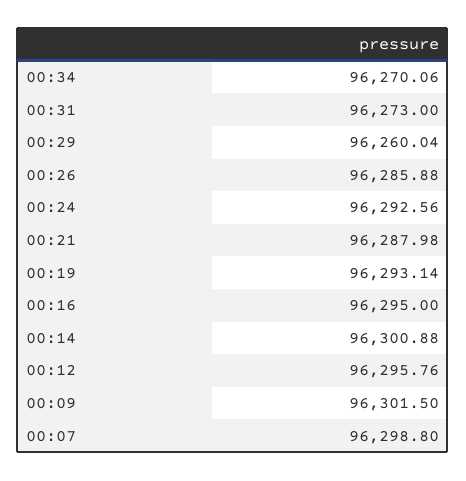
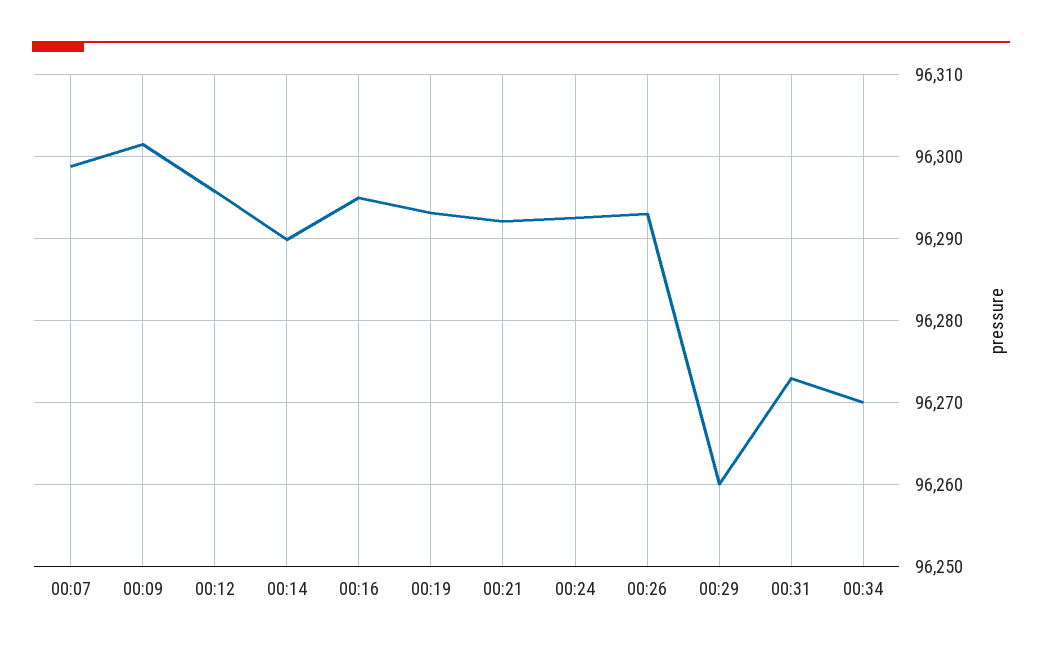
  {
    "00:34": 96270.06,
    "00:31": 96273,
    "00:29": 96260.04,
-   "00:26": 96285.88,
+   "00:26": 96293,
    "00:24": 96292.56,
-   "00:21": 96287.98,
+   "00:21": 96292,
    "00:19": 96293.14,
    "00:16": 96295,
-   "00:14": 96300.88,
+   "00:14": 96290,
    "00:12": 96295.76,
    "00:09": 96301.5,
    "00:07": 96298.8
  }

